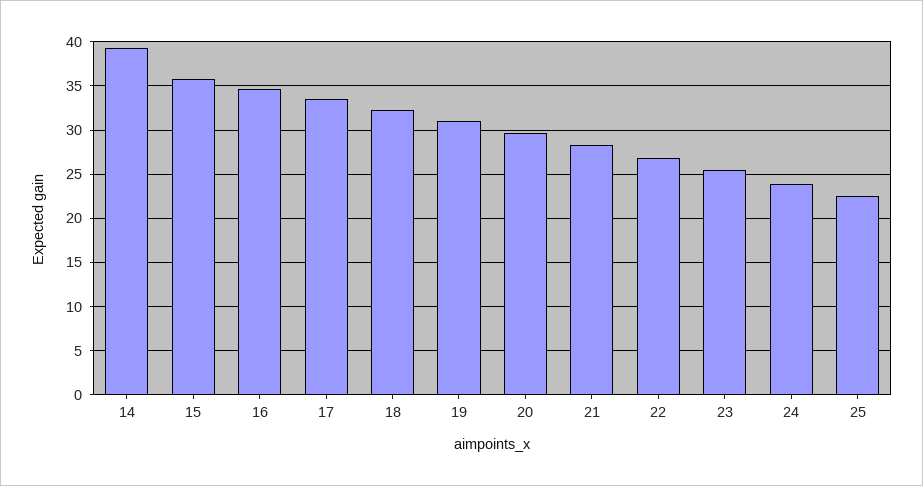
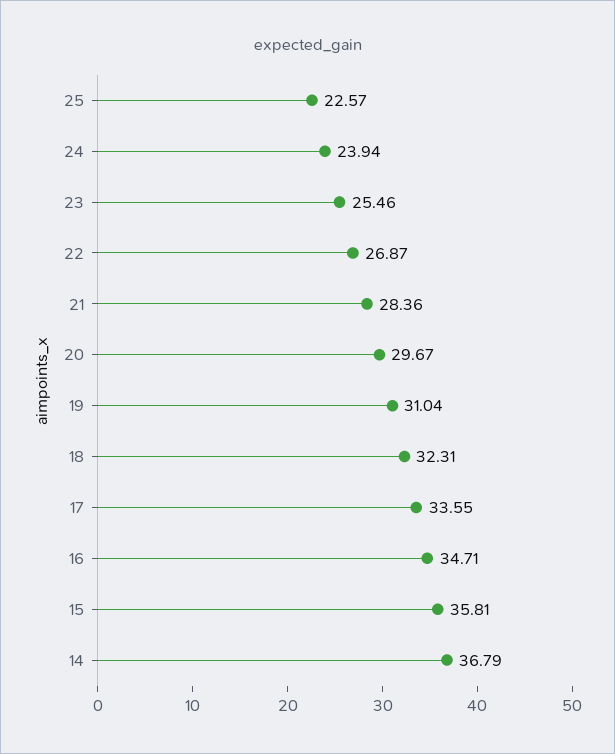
  {
-   "14": 39,
+   "14": 36.79,
    "15": 35.81,
    "16": 34.71,
    "17": 33.55,
    "18": 32.31,
    "19": 31.04,
    "20": 29.67,
    "21": 28.36,
    "22": 26.87,
    "23": 25.46,
    "24": 23.94,
    "25": 22.57
  }

